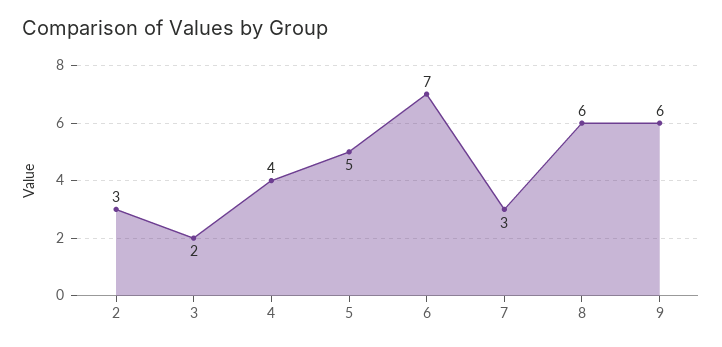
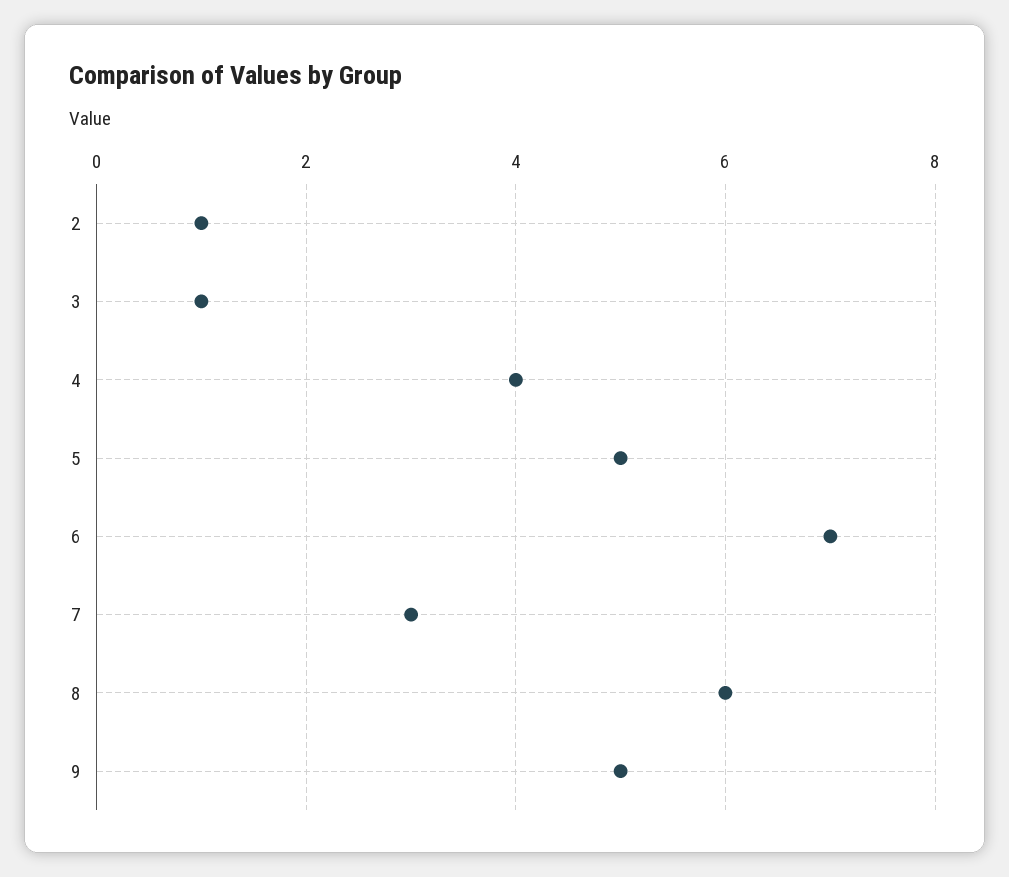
  {
-   "2": 3,
+   "2": 1,
-   "3": 2,
+   "3": 1,
    "4": 4,
    "5": 5,
    "6": 7,
    "7": 3,
    "8": 6,
-   "9": 6
+   "9": 5
  }

